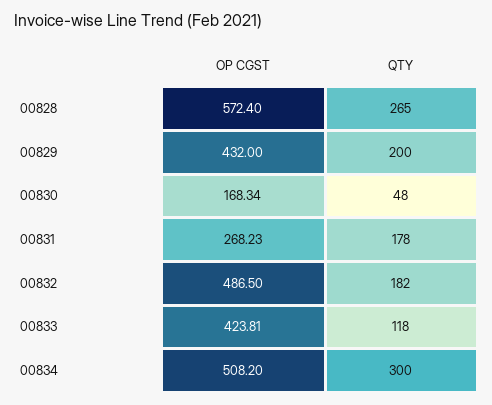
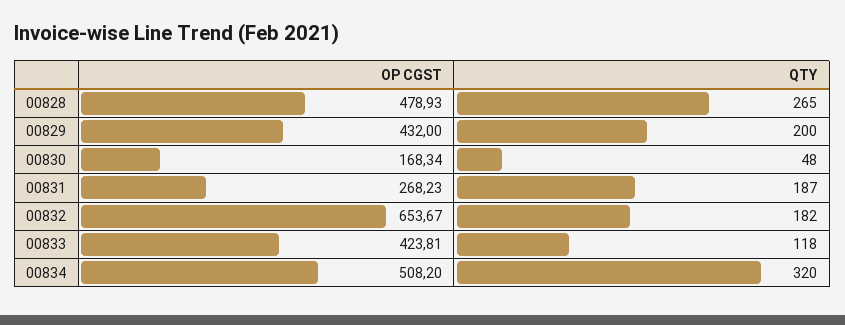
  {
    "OP CGST": {
-     "00828": 572.4,
+     "00828": 478.93,
      "00829": 432,
      "00830": 168.34,
      "00831": 268.23,
-     "00832": 486.5,
+     "00832": 653.67,
      "00833": 423.81,
      "00834": 508.2
    },
    "QTY": {
      "00828": 265,
      "00829": 200,
      "00830": 48,
-     "00831": 178,
+     "00831": 187,
      "00832": 182,
      "00833": 118,
-     "00834": 300
+     "00834": 320
    }
  }

